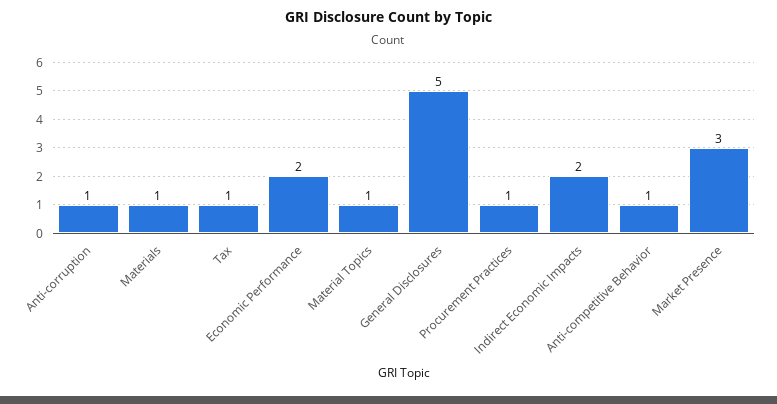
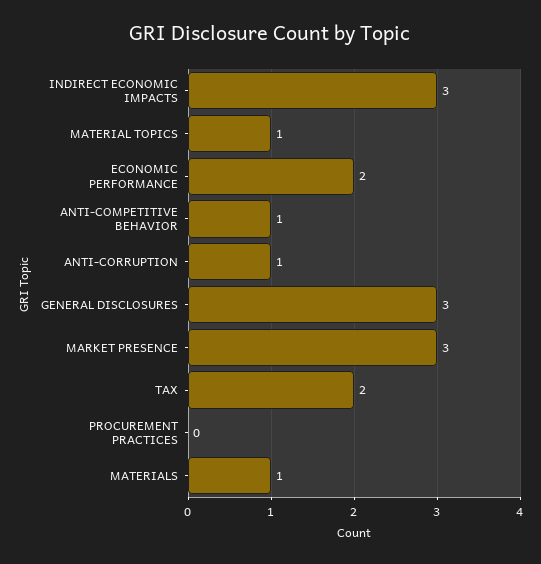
  {
    "Anti-corruption": 1,
    "Materials": 1,
-   "Tax": 1,
+   "Tax": 2,
    "Economic Performance": 2,
    "Material Topics": 1,
-   "General Disclosures": 5,
+   "General Disclosures": 3,
-   "Procurement Practices": 1,
+   "Procurement Practices": 0,
-   "Indirect Economic Impacts": 2,
+   "Indirect Economic Impacts": 3,
    "Anti-competitive Behavior": 1,
    "Market Presence": 3
  }

